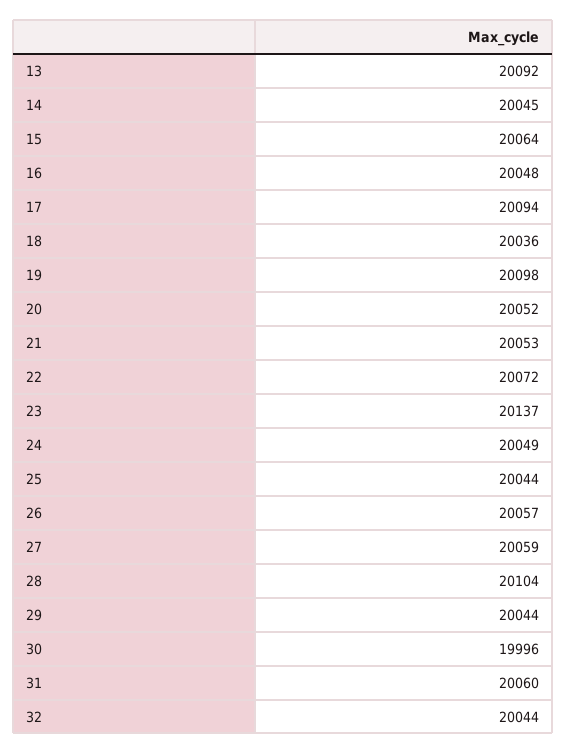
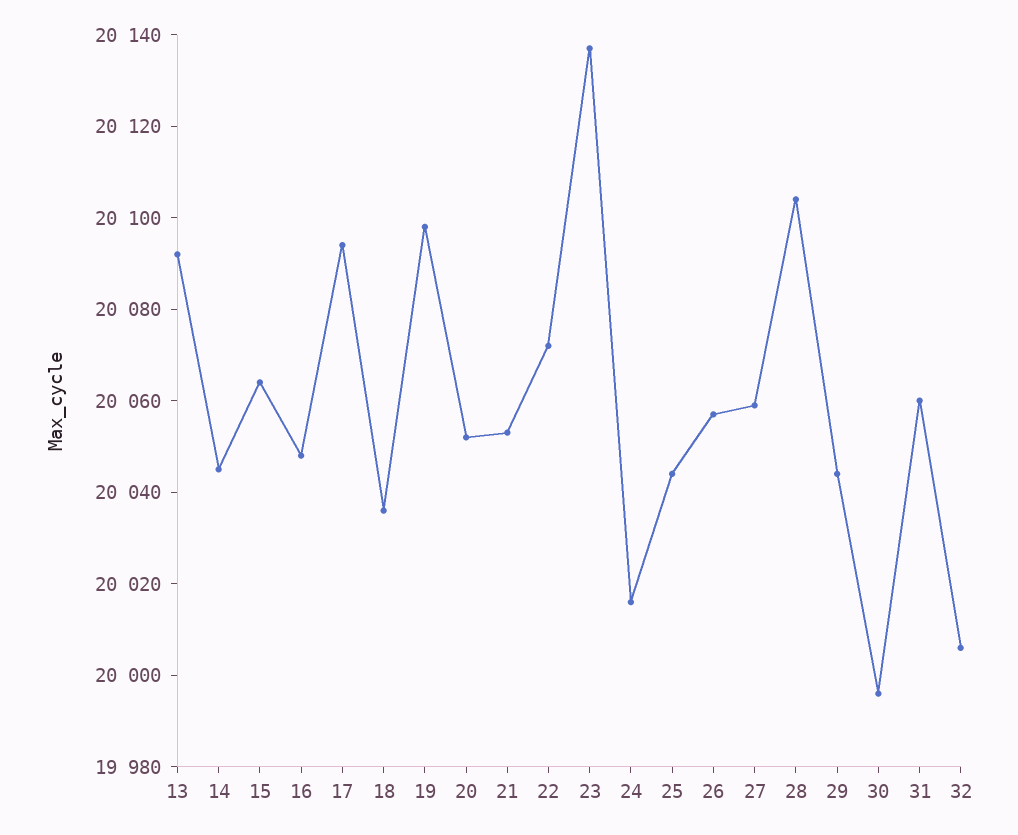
  {
    "13": 20092,
    "14": 20045,
    "15": 20064,
    "16": 20048,
    "17": 20094,
    "18": 20036,
    "19": 20098,
    "20": 20052,
    "21": 20053,
    "22": 20072,
    "23": 20137,
-   "24": 20049,
+   "24": 20015,
    "25": 20044,
    "26": 20057,
    "27": 20059,
    "28": 20104,
    "29": 20044,
    "30": 19996,
    "31": 20060,
-   "32": 20044
+   "32": 20005
  }

